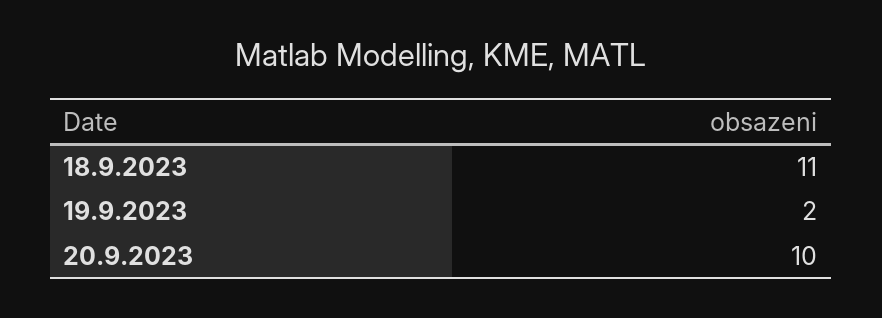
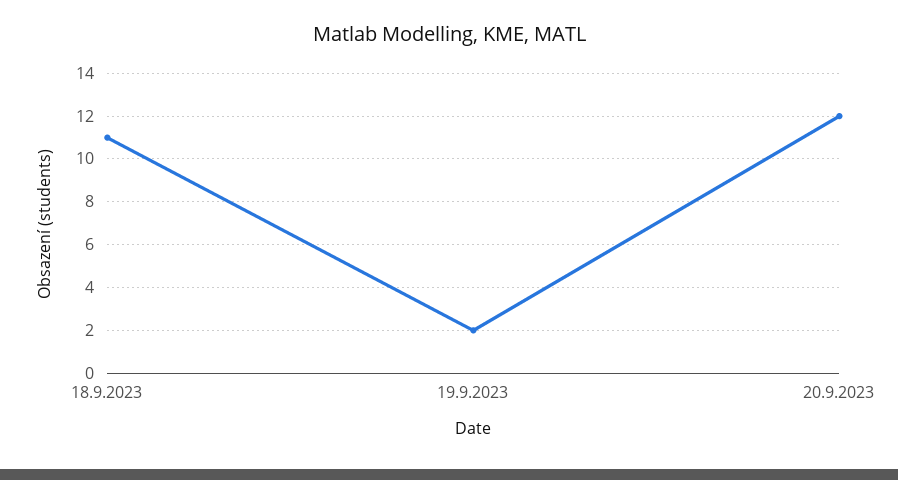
  {
    "18.9.2023": 11,
    "19.9.2023": 2,
-   "20.9.2023": 10
+   "20.9.2023": 12
  }

